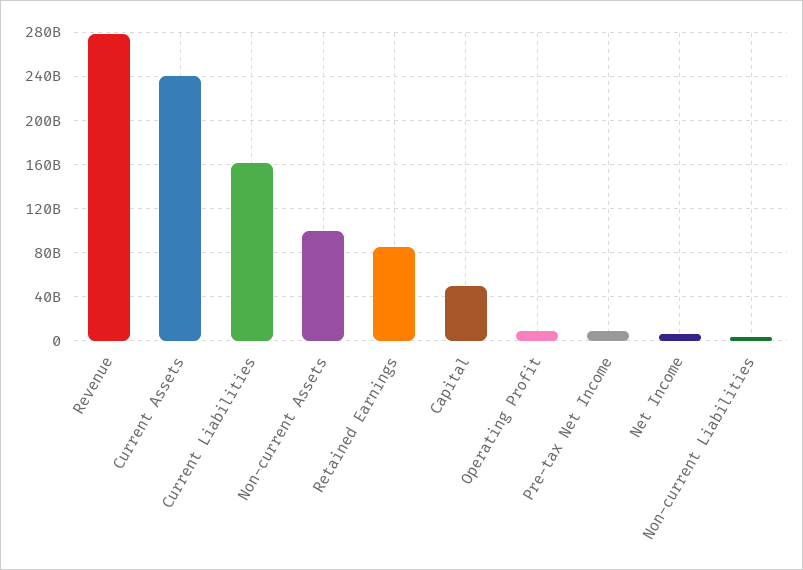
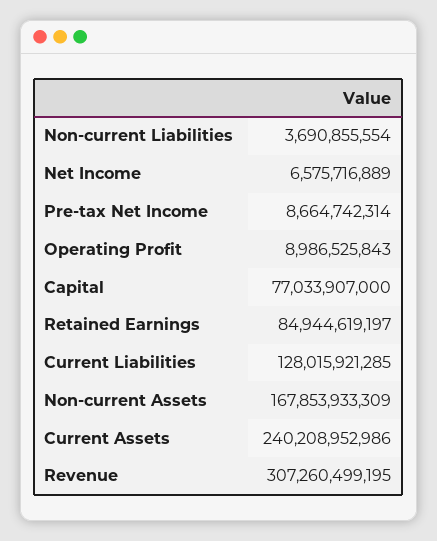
  {
-   "Revenue": 280000000000,
+   "Revenue": 307260499195,
    "Current Assets": 240208952986,
-   "Current Liabilities": 160000000000,
+   "Current Liabilities": 128015921285,
-   "Non-current Assets": 100000000000,
+   "Non-current Assets": 167853933309,
    "Retained Earnings": 84944619197,
-   "Capital": 50000000000,
+   "Capital": 77033907000,
    "Operating Profit": 8986525843,
    "Pre-tax Net Income": 8664742314,
    "Net Income": 6575716889,
    "Non-current Liabilities": 3690855554
  }

